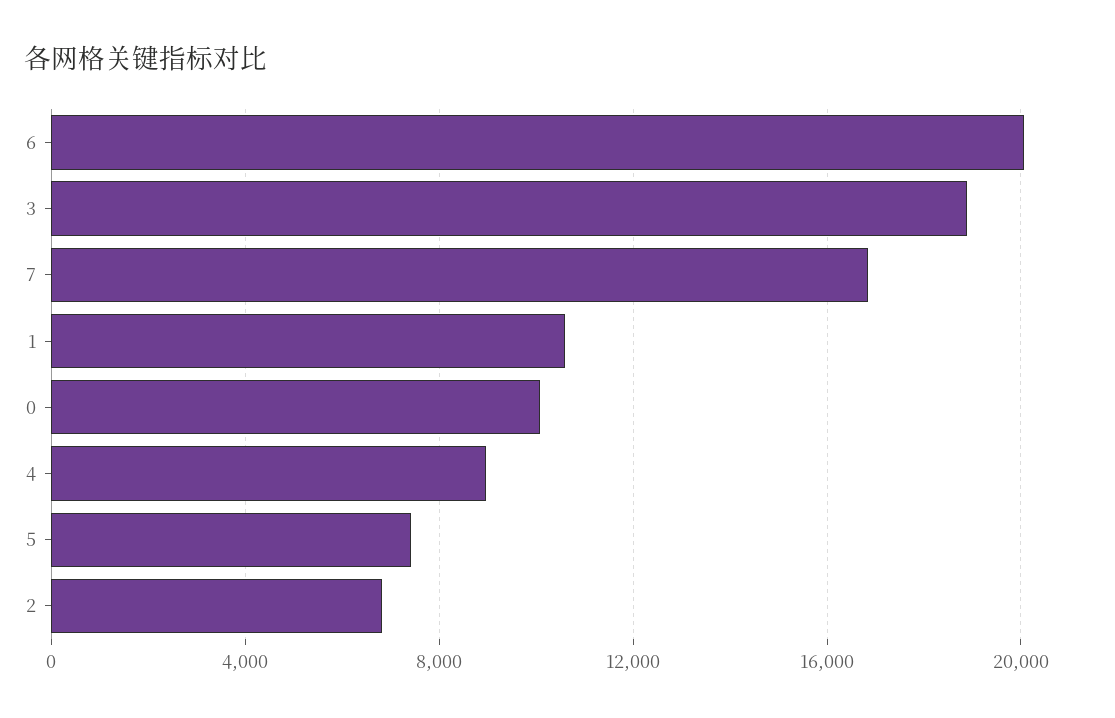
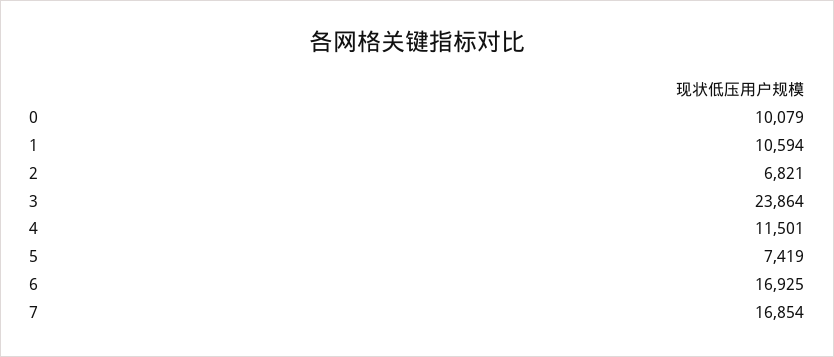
  {
-   "6": 20000,
+   "6": 16925,
-   "3": 19000,
+   "3": 23864,
    "7": 16854,
    "1": 10594,
    "0": 10079,
-   "4": 9000,
+   "4": 11501,
    "5": 7419,
    "2": 6821
  }

